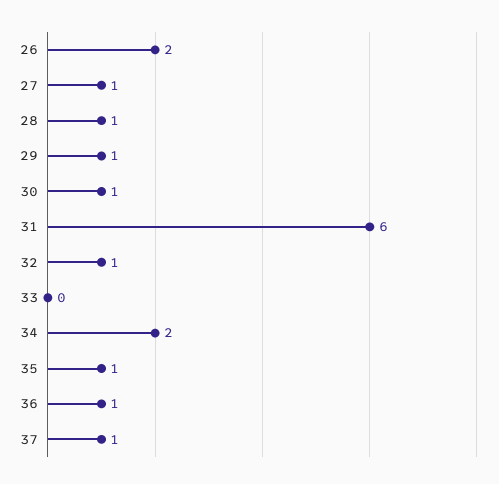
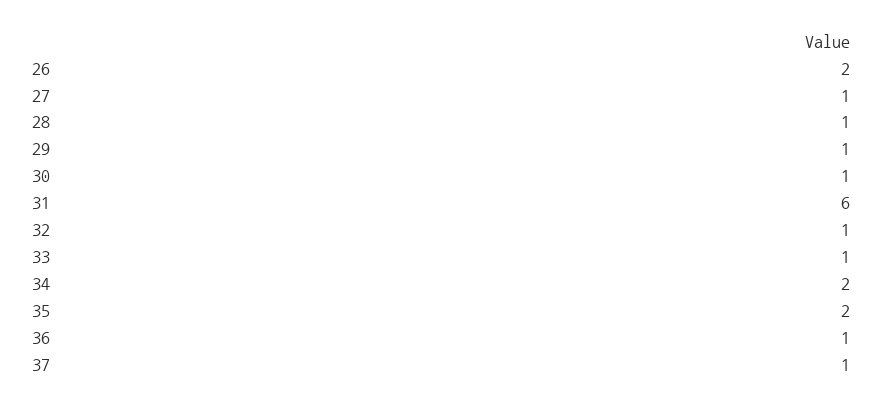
  {
    "26": 2,
    "27": 1,
    "28": 1,
    "29": 1,
    "30": 1,
    "31": 6,
    "32": 1,
-   "33": 0,
+   "33": 1,
    "34": 2,
-   "35": 1,
+   "35": 2,
    "36": 1,
    "37": 1
  }

